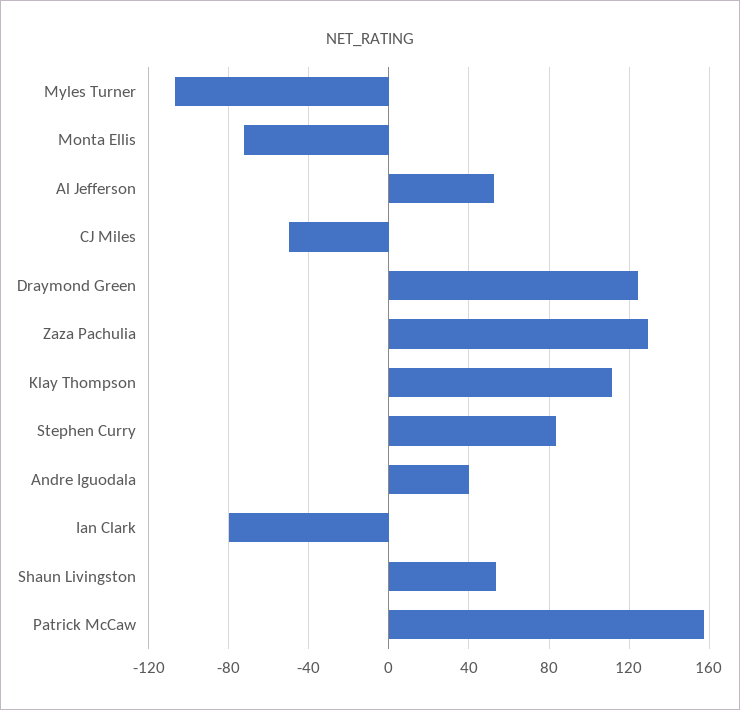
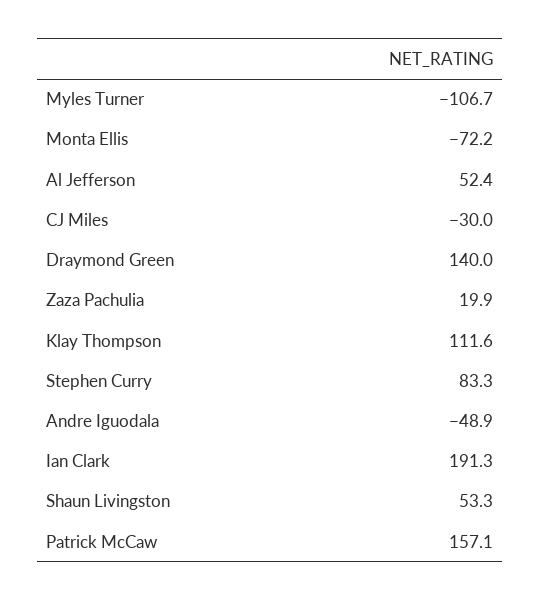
  {
    "Myles Turner": -106.7,
    "Monta Ellis": -72.2,
    "Al Jefferson": 52.4,
-   "CJ Miles": -50,
+   "CJ Miles": -30,
-   "Draymond Green": 125,
+   "Draymond Green": 140,
-   "Zaza Pachulia": 130,
+   "Zaza Pachulia": 19.9,
    "Klay Thompson": 111.6,
    "Stephen Curry": 83.3,
-   "Andre Iguodala": 40,
+   "Andre Iguodala": -48.9,
-   "Ian Clark": -80,
+   "Ian Clark": 191.3,
    "Shaun Livingston": 53.3,
    "Patrick McCaw": 157.1
  }

